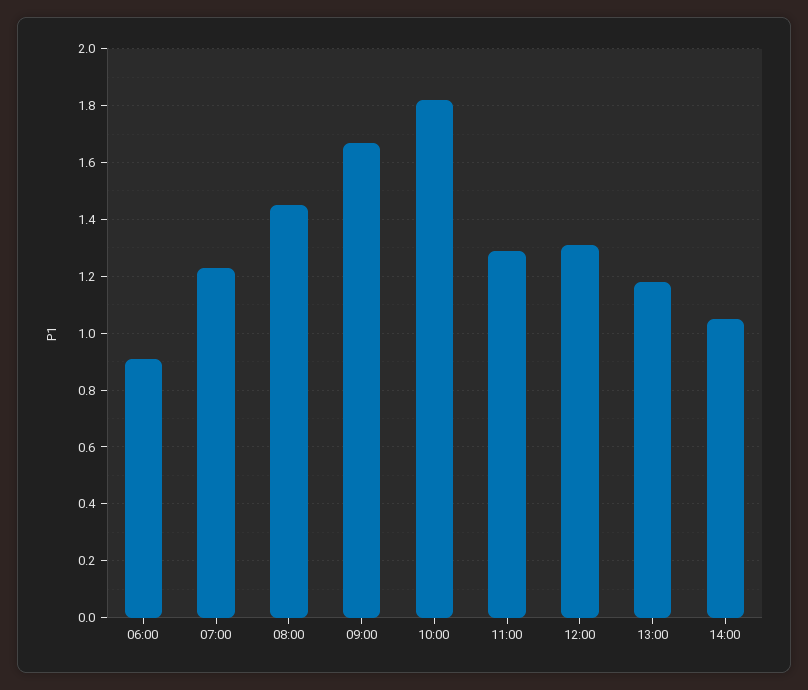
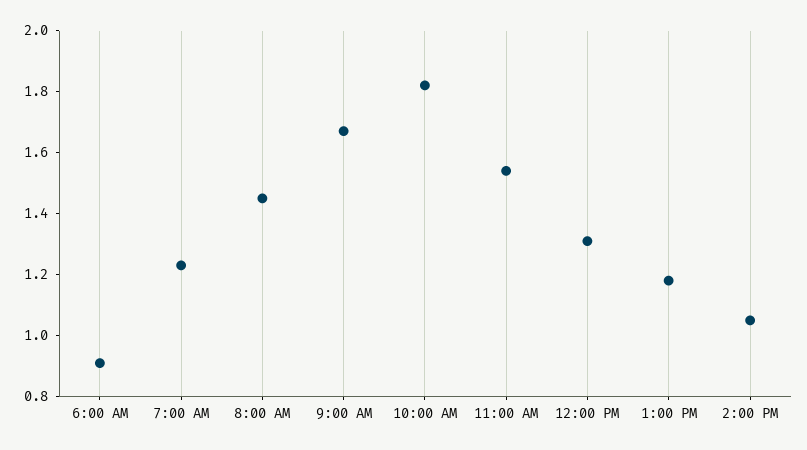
  {
    "06:00": 0.9,
    "07:00": 1.25,
    "08:00": 1.45,
    "09:00": 1.65,
    "10:00": 1.8,
-   "11:00": 1.3,
+   "11:00": 1.55,
    "12:00": 1.3,
    "13:00": 1.2,
    "14:00": 1.05
  }

